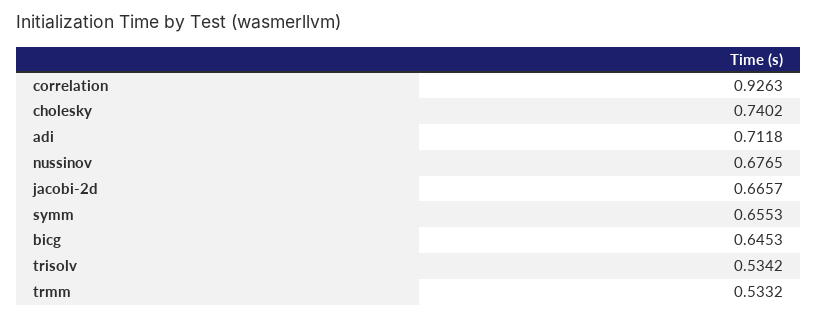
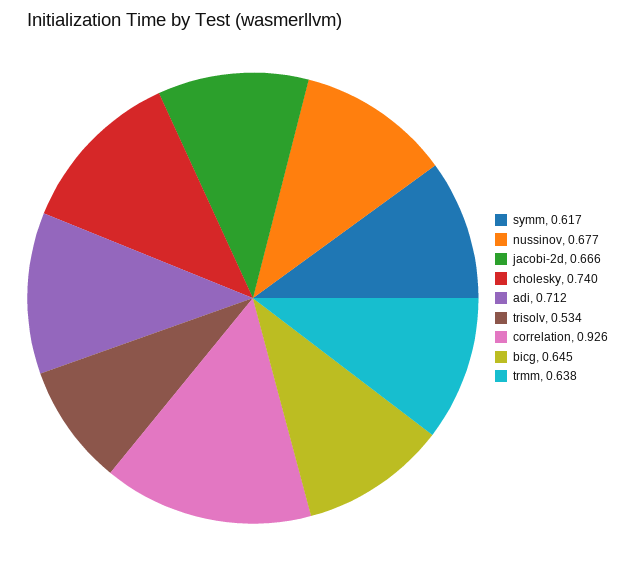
  {
    "correlation": 0.9263,
    "cholesky": 0.7402,
    "adi": 0.7118,
    "nussinov": 0.6765,
    "jacobi-2d": 0.6657,
-   "symm": 0.6553,
+   "symm": 0.617,
    "bicg": 0.6453,
    "trisolv": 0.5342,
-   "trmm": 0.5332
+   "trmm": 0.638
  }

